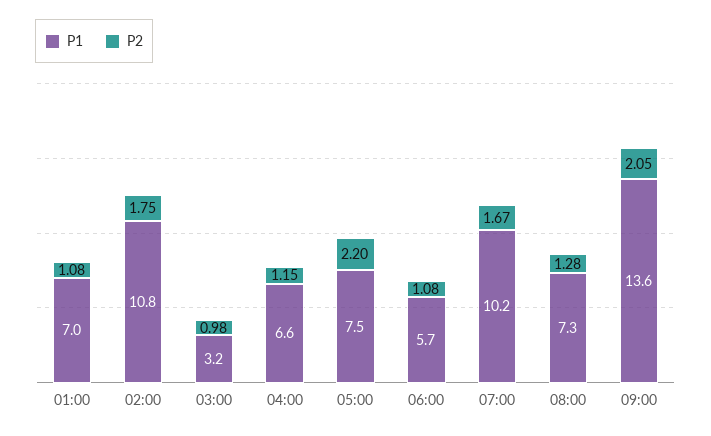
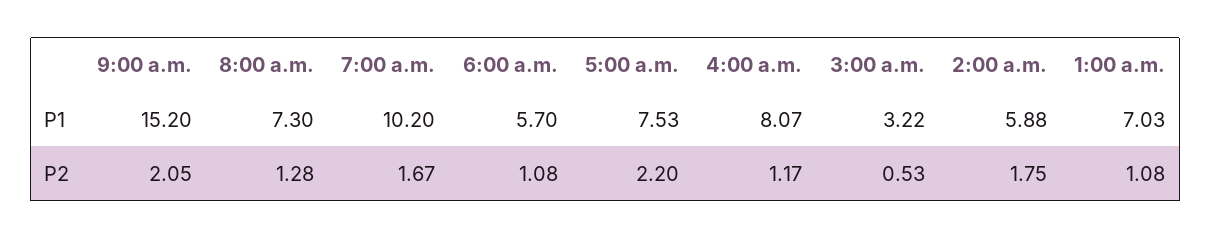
  {
    "P1": {
      "01:00": 7.03,
-     "02:00": 10.8,
+     "02:00": 5.88,
      "03:00": 3.22,
-     "04:00": 6.6,
+     "04:00": 8.07,
      "05:00": 7.53,
      "06:00": 5.7,
      "07:00": 10.2,
      "08:00": 7.3,
-     "09:00": 13.6
+     "09:00": 15.2
    },
    "P2": {
      "01:00": 1.08,
      "02:00": 1.75,
-     "03:00": 0.98,
+     "03:00": 0.53,
-     "04:00": 1.15,
+     "04:00": 1.17,
      "05:00": 2.2,
      "06:00": 1.08,
      "07:00": 1.67,
      "08:00": 1.28,
      "09:00": 2.05
    }
  }

